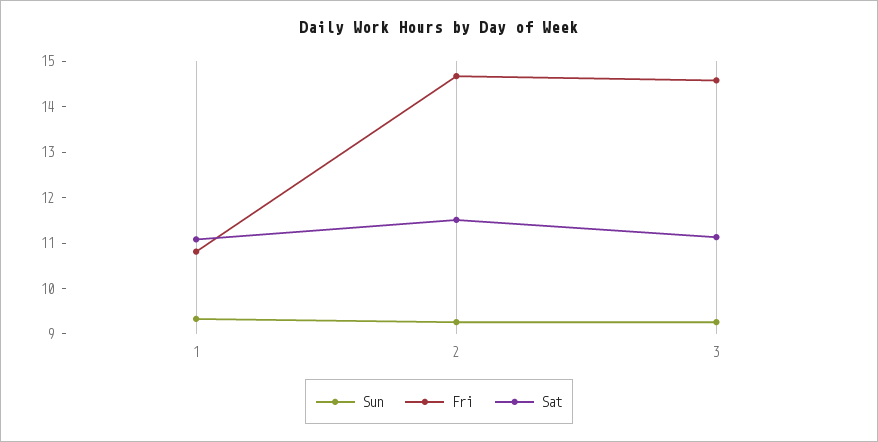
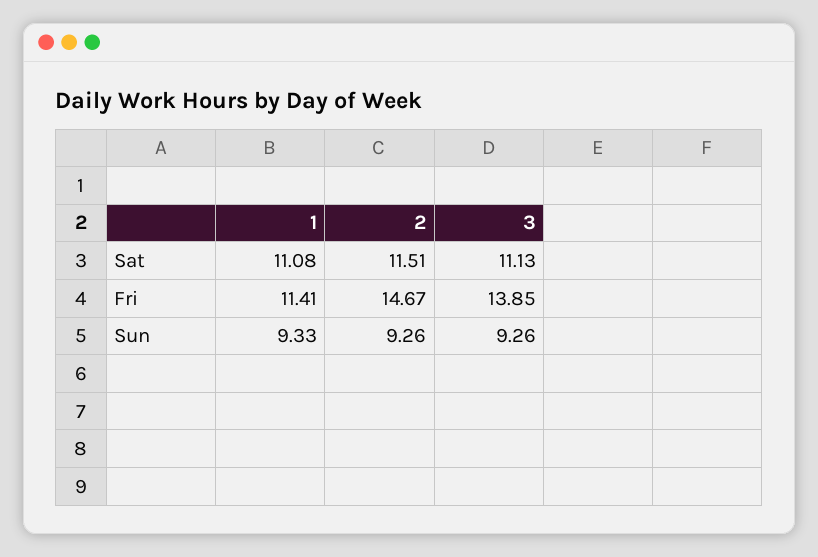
  {
    "Sun": {
      "1": 9.33,
      "2": 9.26,
      "3": 9.26
    },
    "Fri": {
-     "1": 10.8,
+     "1": 11.41,
      "2": 14.67,
-     "3": 14.6
+     "3": 13.85
    },
    "Sat": {
      "1": 11.08,
      "2": 11.51,
      "3": 11.13
    }
  }

